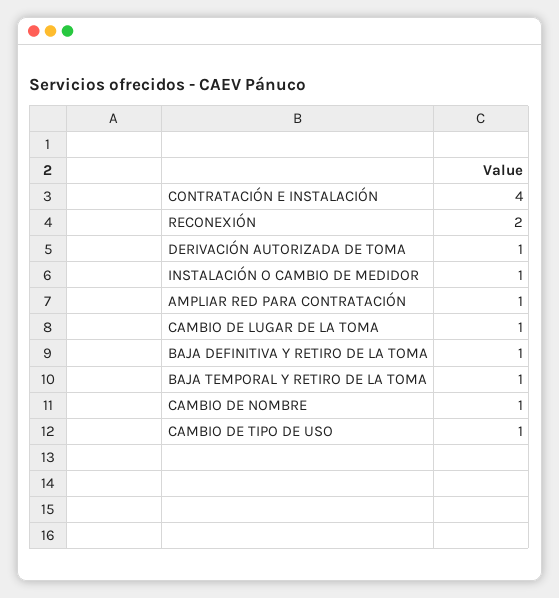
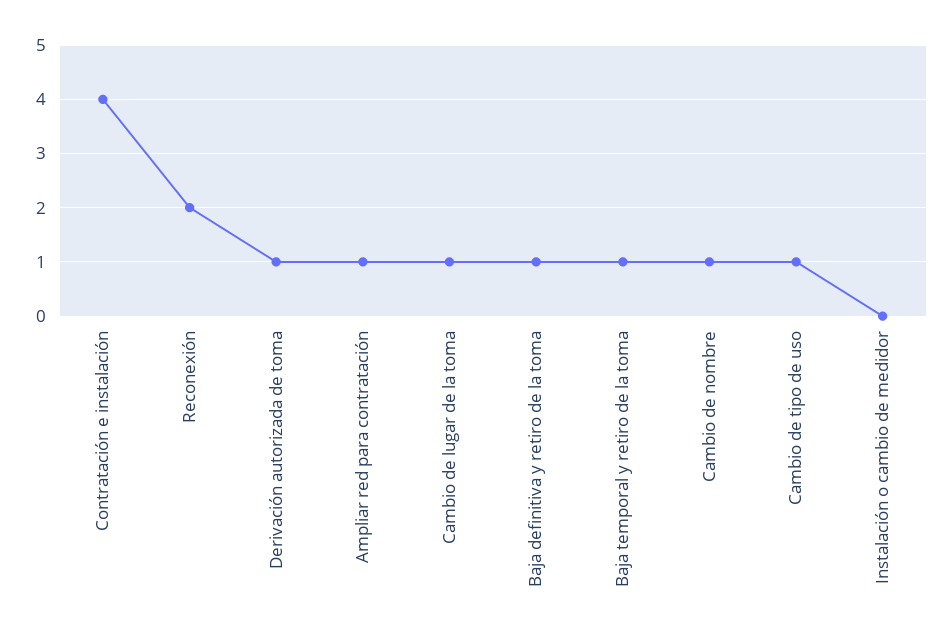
  {
    "CONTRATACIÓN E INSTALACIÓN": 4,
    "RECONEXIÓN": 2,
    "DERIVACIÓN AUTORIZADA DE TOMA": 1,
-   "INSTALACIÓN O CAMBIO DE MEDIDOR": 1,
+   "INSTALACIÓN O CAMBIO DE MEDIDOR": 0,
    "AMPLIAR RED PARA CONTRATACIÓN": 1,
    "CAMBIO DE LUGAR DE LA TOMA": 1,
    "BAJA DEFINITIVA Y RETIRO DE LA TOMA": 1,
    "BAJA TEMPORAL Y RETIRO DE LA TOMA": 1,
    "CAMBIO DE NOMBRE": 1,
    "CAMBIO DE TIPO DE USO": 1
  }

